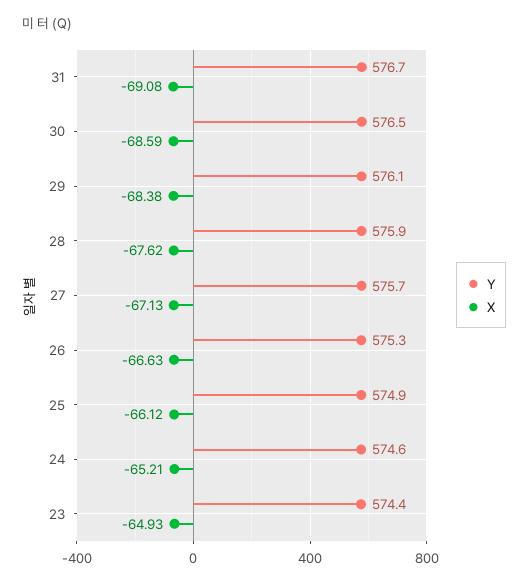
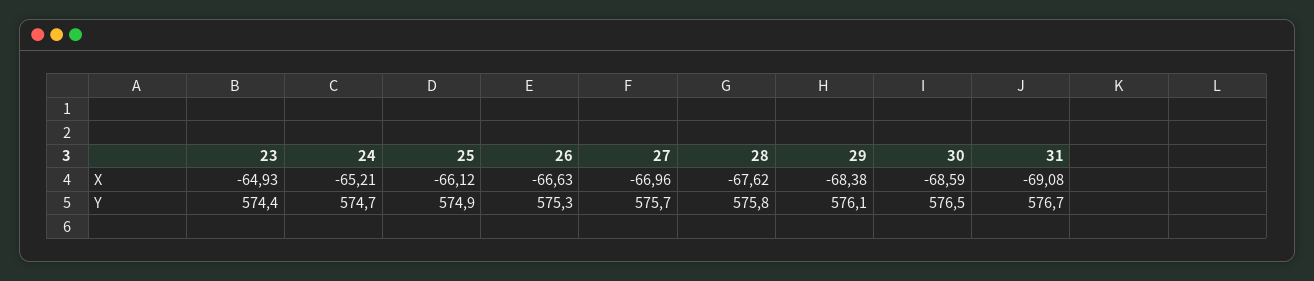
  {
    "Y": {
      "31": 576.7,
      "30": 576.5,
      "29": 576.1,
-     "28": 575.9,
+     "28": 575.8,
      "27": 575.7,
      "26": 575.3,
      "25": 574.9,
-     "24": 574.6,
+     "24": 574.7,
      "23": 574.4
    },
    "X": {
      "31": -69.08,
      "30": -68.59,
      "29": -68.38,
      "28": -67.62,
-     "27": -67.13,
+     "27": -66.96,
      "26": -66.63,
      "25": -66.12,
      "24": -65.21,
      "23": -64.93
    }
  }

